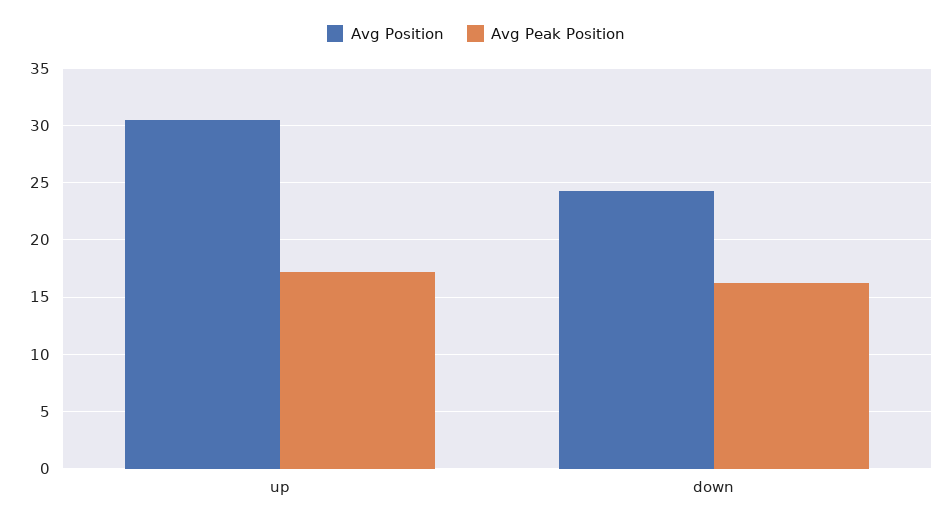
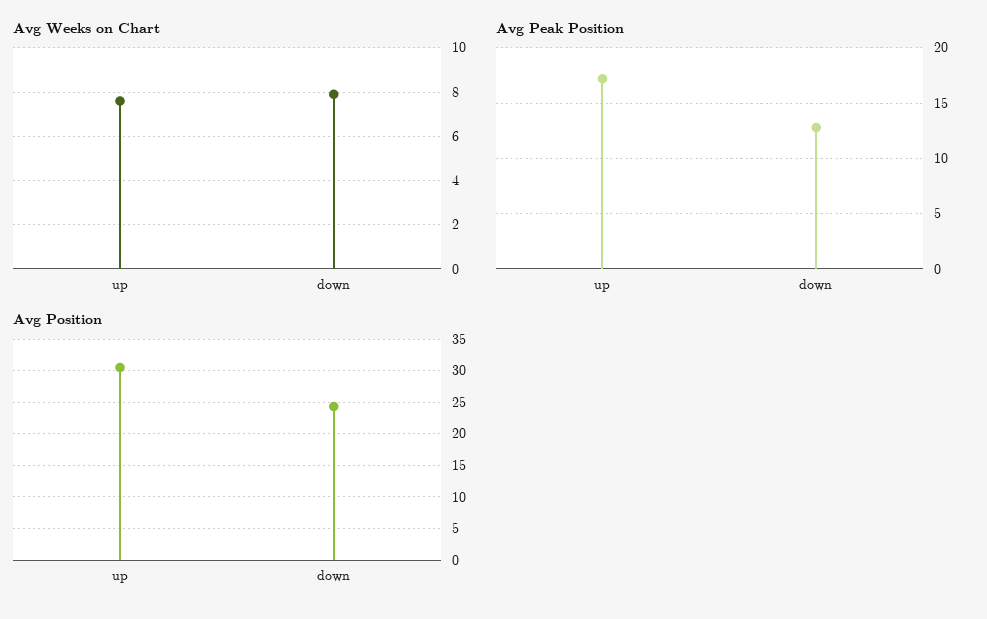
  {
    "Avg Position": {
      "up": 31,
      "down": 24
    },
    "Avg Peak Position": {
      "up": 17,
-     "down": 16
+     "down": 13
-   }
+   },
+   "Avg Weeks on Chart": {
+     "up": 7.5,
+     "down": 8
+   }
  }

